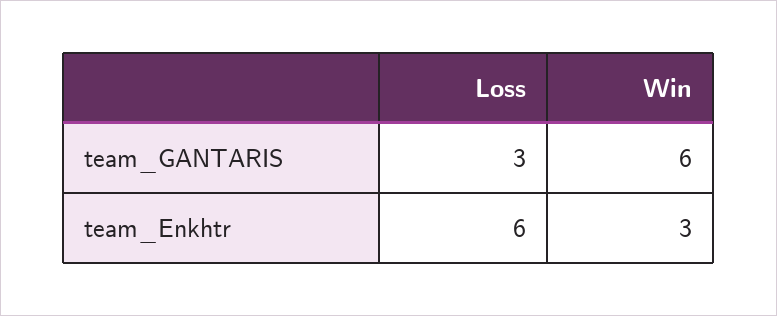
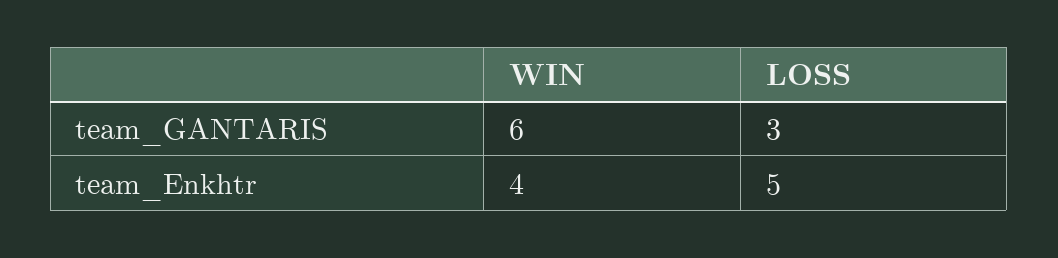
  {
    "Loss": {
      "team_GANTARIS": 3,
-     "team_Enkhtr": 6
+     "team_Enkhtr": 5
    },
    "Win": {
      "team_GANTARIS": 6,
-     "team_Enkhtr": 3
+     "team_Enkhtr": 4
    }
  }

